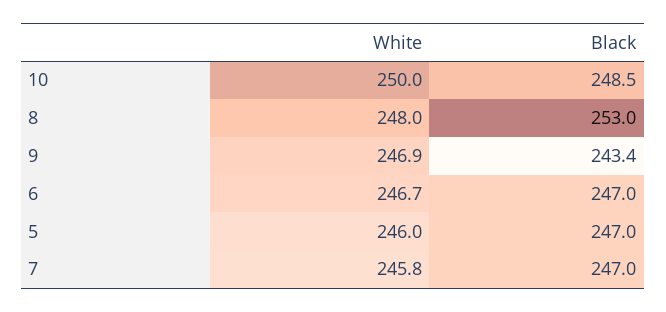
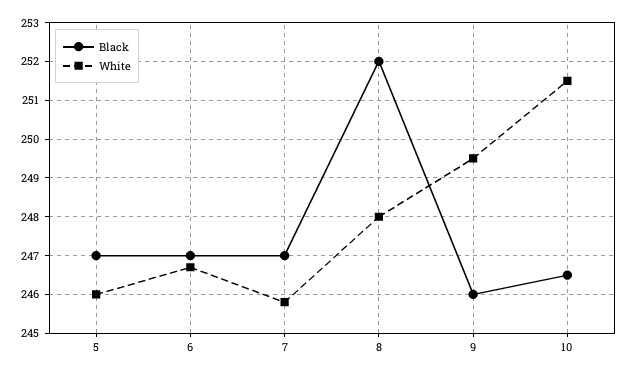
  {
    "White": {
-     "10": 250,
+     "10": 251.5,
      "8": 248,
-     "9": 246.9,
+     "9": 249.5,
      "6": 246.7,
      "5": 246,
      "7": 245.8
    },
    "Black": {
-     "10": 248.5,
+     "10": 246.5,
-     "8": 253,
+     "8": 252,
-     "9": 243.4,
+     "9": 246,
      "6": 247,
      "5": 247,
      "7": 247
    }
  }

